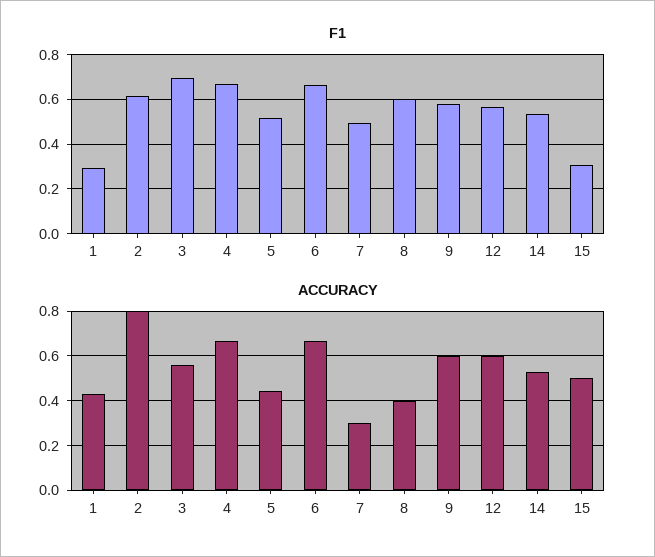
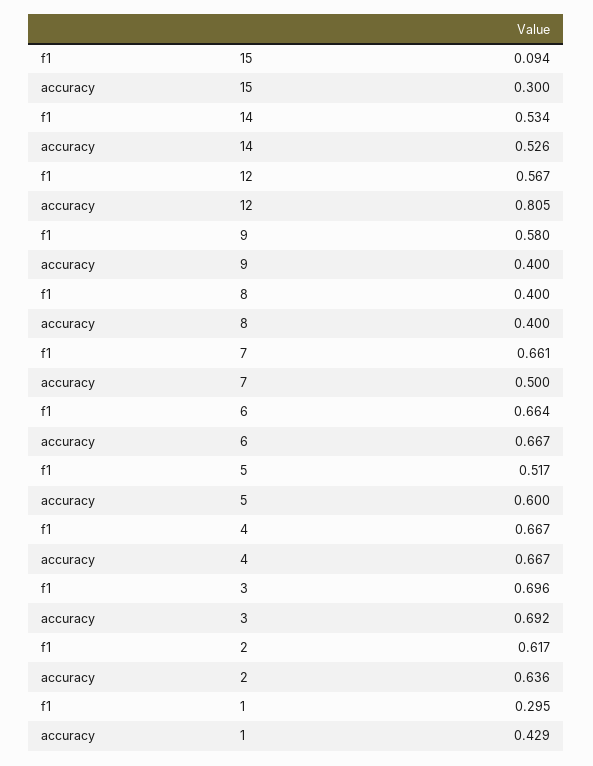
  {
    "F1": {
      "1": 0.295,
      "2": 0.617,
      "3": 0.696,
      "4": 0.667,
      "5": 0.517,
      "6": 0.664,
-     "7": 0.5,
+     "7": 0.661,
-     "8": 0.6,
+     "8": 0.4,
      "9": 0.58,
      "12": 0.567,
      "14": 0.534,
-     "15": 0.3
+     "15": 0.094
    },
    "ACCURACY": {
      "1": 0.429,
-     "2": 0.8,
+     "2": 0.636,
-     "3": 0.55,
+     "3": 0.692,
      "4": 0.667,
-     "5": 0.45,
+     "5": 0.6,
      "6": 0.667,
-     "7": 0.3,
+     "7": 0.5,
      "8": 0.4,
-     "9": 0.6,
+     "9": 0.4,
-     "12": 0.6,
+     "12": 0.805,
      "14": 0.526,
-     "15": 0.5
+     "15": 0.3
    }
  }

